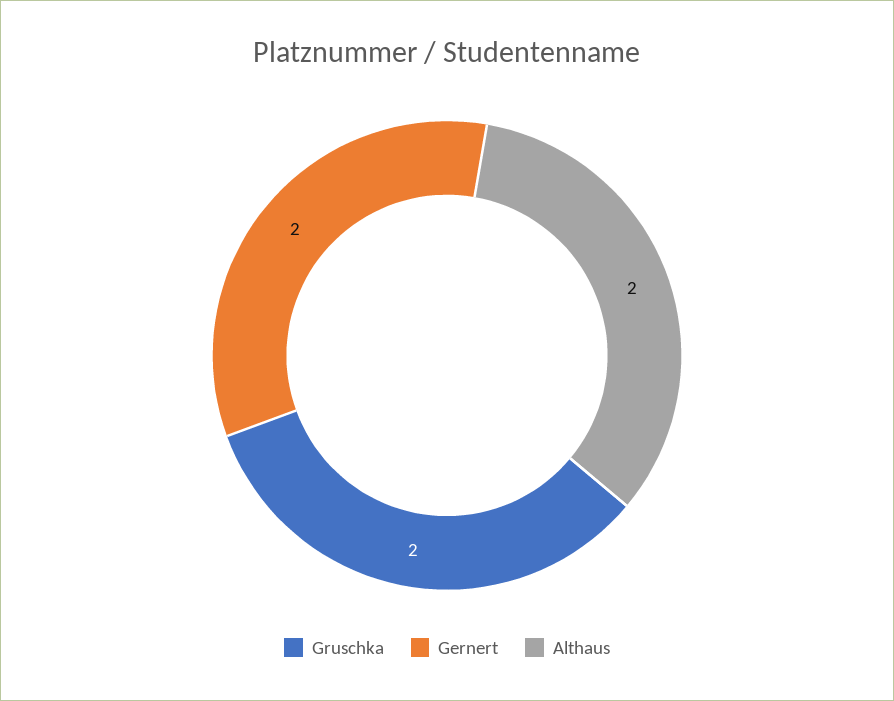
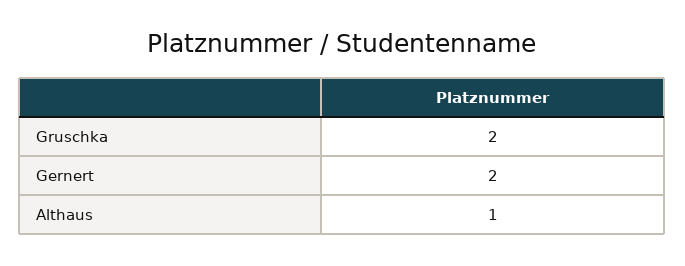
  {
    "Gruschka": 2,
    "Gernert": 2,
-   "Althaus": 2
+   "Althaus": 1
  }

